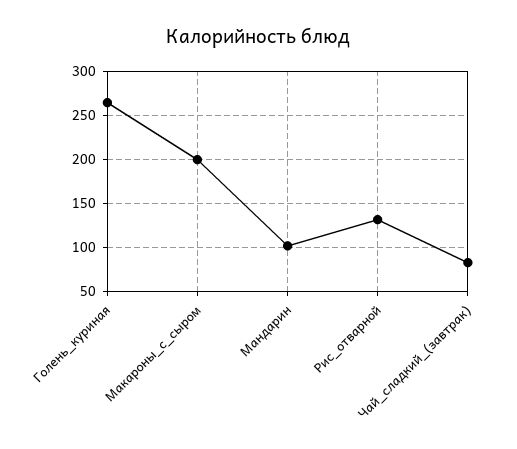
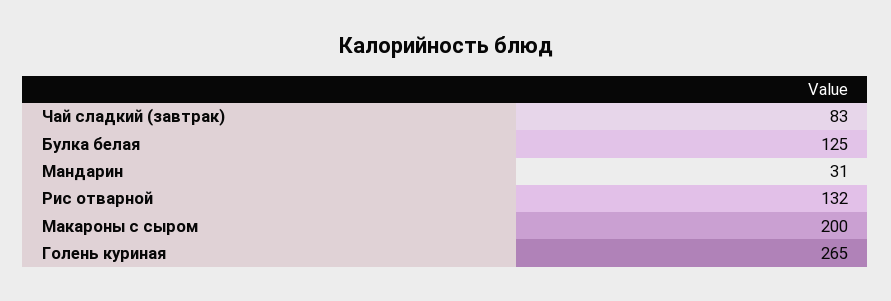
  {
    "Голень_куриная": 265,
    "Макароны_с_сыром": 200,
-   "Мандарин": 100,
+   "Мандарин": 31,
    "Рис_отварной": 132,
-   "Чай_сладкий_(завтрак)": 83
+   "Чай_сладкий_(завтрак)": 83,
+   "Булка белая": 125
  }

